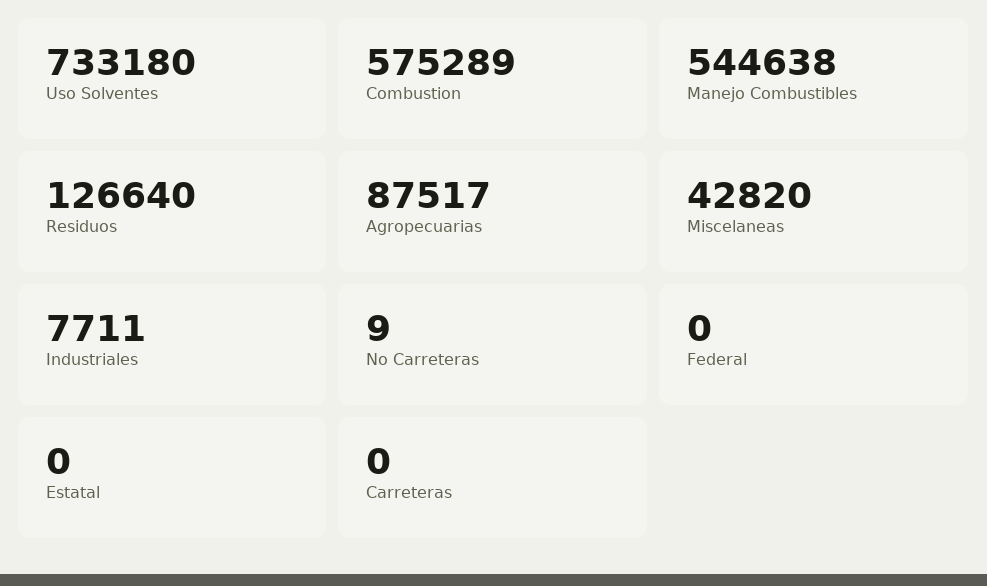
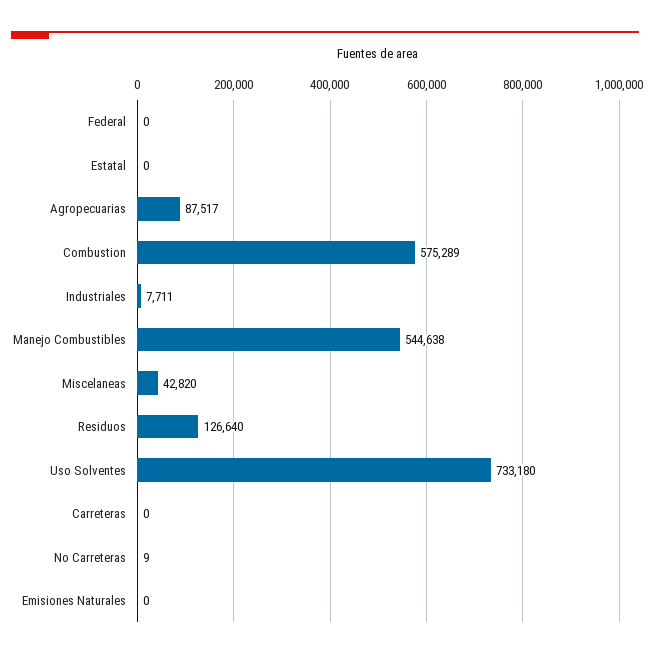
  {
    "Uso Solventes": 733180,
    "Combustion": 575289,
    "Manejo Combustibles": 544638,
    "Residuos": 126640,
    "Agropecuarias": 87517,
    "Miscelaneas": 42820,
    "Industriales": 7711,
    "No Carreteras": 9,
    "Federal": 0,
    "Estatal": 0,
-   "Carreteras": 0
+   "Carreteras": 0,
+   "Emisiones Naturales": 0
  }

